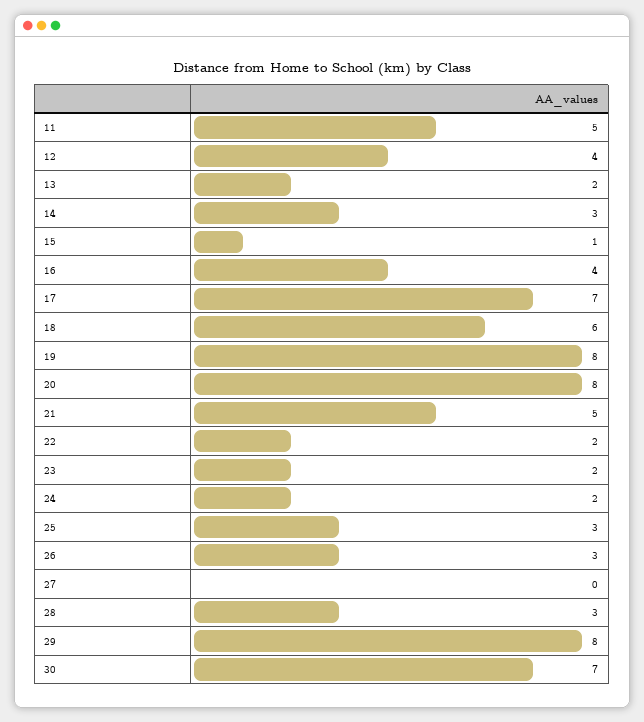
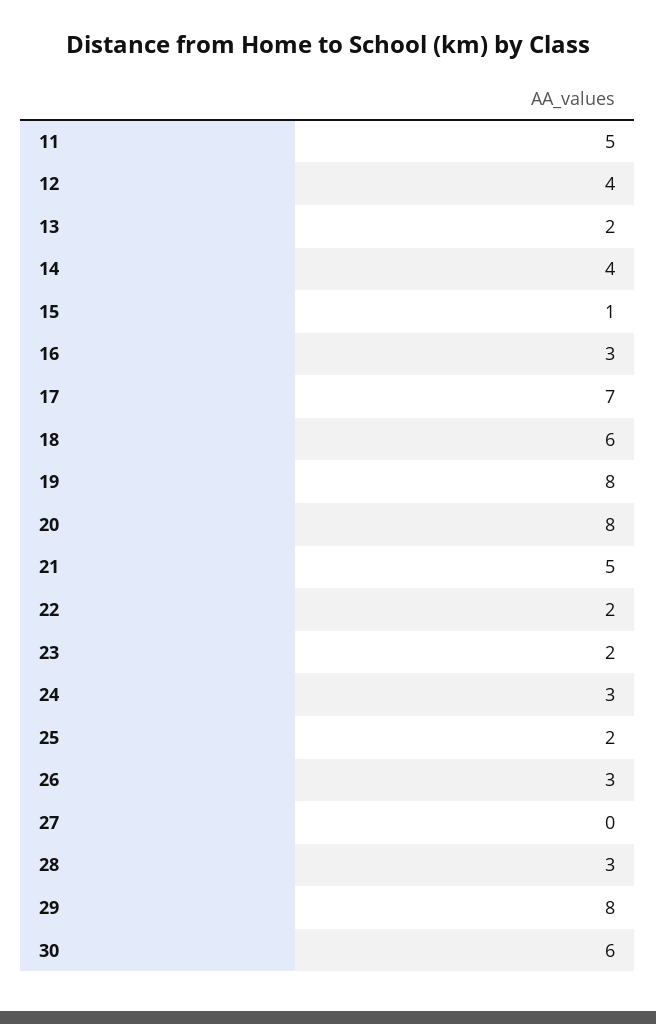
  {
    "11": 5,
    "12": 4,
    "13": 2,
-   "14": 3,
+   "14": 4,
    "15": 1,
-   "16": 4,
+   "16": 3,
    "17": 7,
    "18": 6,
    "19": 8,
    "20": 8,
    "21": 5,
    "22": 2,
    "23": 2,
-   "24": 2,
+   "24": 3,
-   "25": 3,
+   "25": 2,
    "26": 3,
    "27": 0,
    "28": 3,
    "29": 8,
-   "30": 7
+   "30": 6
  }

